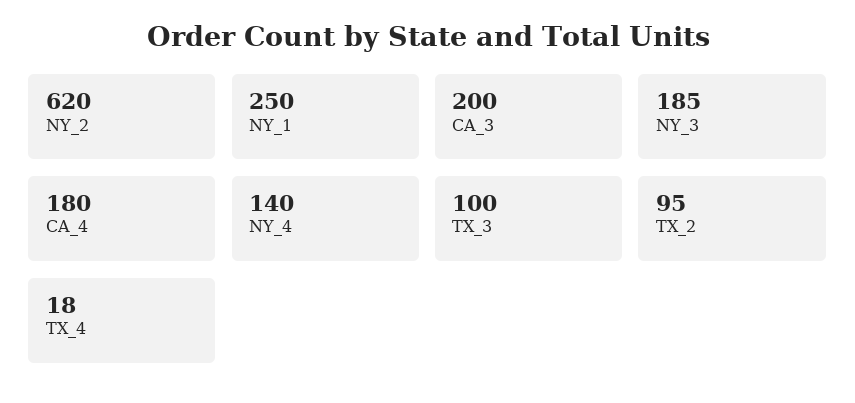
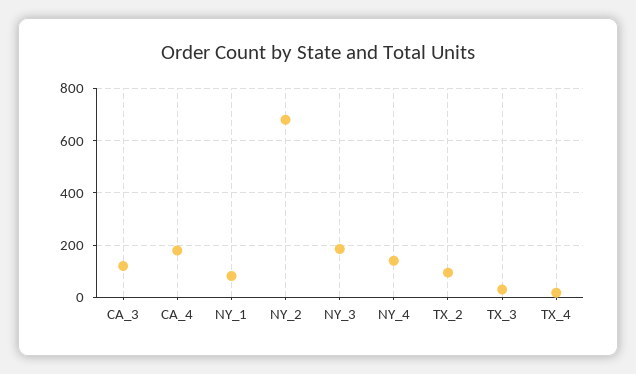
  {
-   "NY_2": 620,
+   "NY_2": 675,
-   "NY_1": 250,
+   "NY_1": 75,
-   "CA_3": 200,
+   "CA_3": 125,
    "NY_3": 185,
    "CA_4": 180,
    "NY_4": 140,
-   "TX_3": 100,
+   "TX_3": 25,
    "TX_2": 95,
    "TX_4": 18
  }

